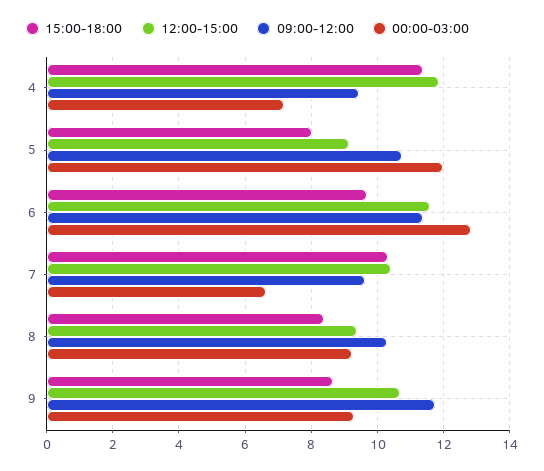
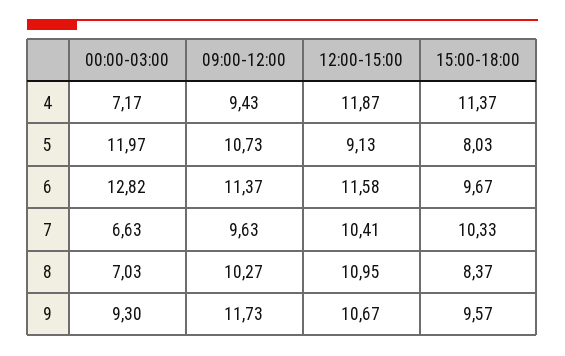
  {
    "15:00-18:00": {
      "4": 11.37,
      "5": 8.03,
      "6": 9.67,
      "7": 10.33,
      "8": 8.37,
-     "9": 8.6
+     "9": 9.57
    },
    "12:00-15:00": {
      "4": 11.87,
      "5": 9.13,
      "6": 11.58,
      "7": 10.41,
-     "8": 9.4,
+     "8": 10.95,
      "9": 10.67
    },
    "09:00-12:00": {
      "4": 9.43,
      "5": 10.73,
      "6": 11.37,
      "7": 9.63,
      "8": 10.27,
      "9": 11.73
    },
    "00:00-03:00": {
      "4": 7.17,
      "5": 11.97,
      "6": 12.82,
      "7": 6.63,
-     "8": 9.2,
+     "8": 7.03,
      "9": 9.3
    }
  }

